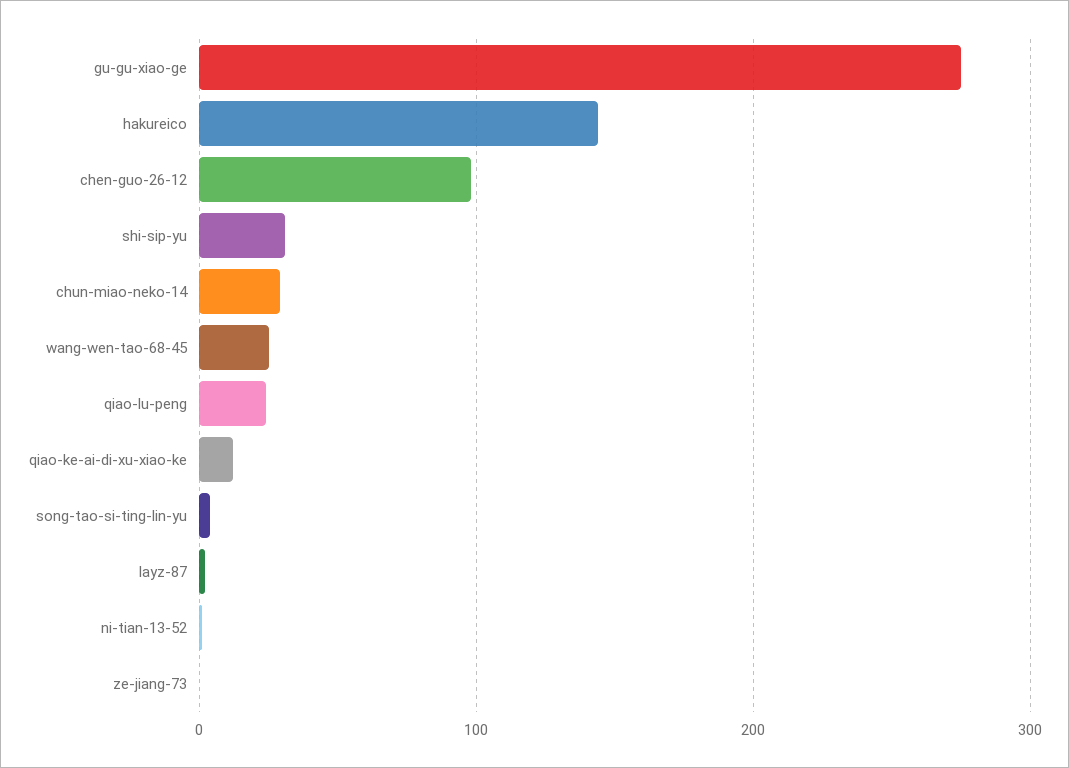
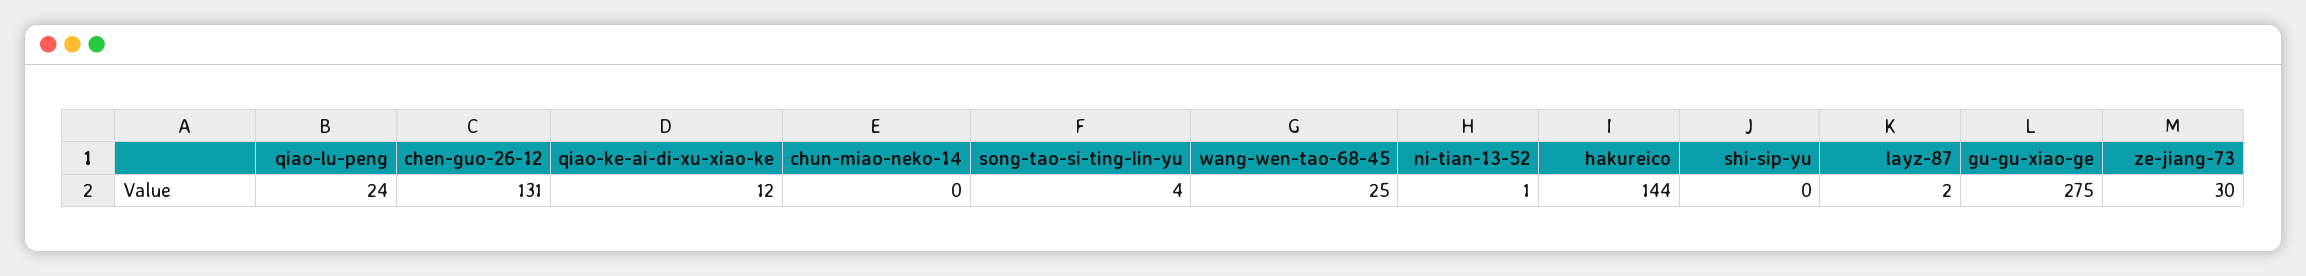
  {
    "gu-gu-xiao-ge": 275,
    "hakureico": 144,
-   "chen-guo-26-12": 100,
+   "chen-guo-26-12": 131,
-   "shi-sip-yu": 30,
+   "shi-sip-yu": 0,
-   "chun-miao-neko-14": 30,
+   "chun-miao-neko-14": 0,
    "wang-wen-tao-68-45": 25,
    "qiao-lu-peng": 24,
    "qiao-ke-ai-di-xu-xiao-ke": 12,
    "song-tao-si-ting-lin-yu": 4,
    "layz-87": 2,
    "ni-tian-13-52": 1,
-   "ze-jiang-73": 0
+   "ze-jiang-73": 30
  }

